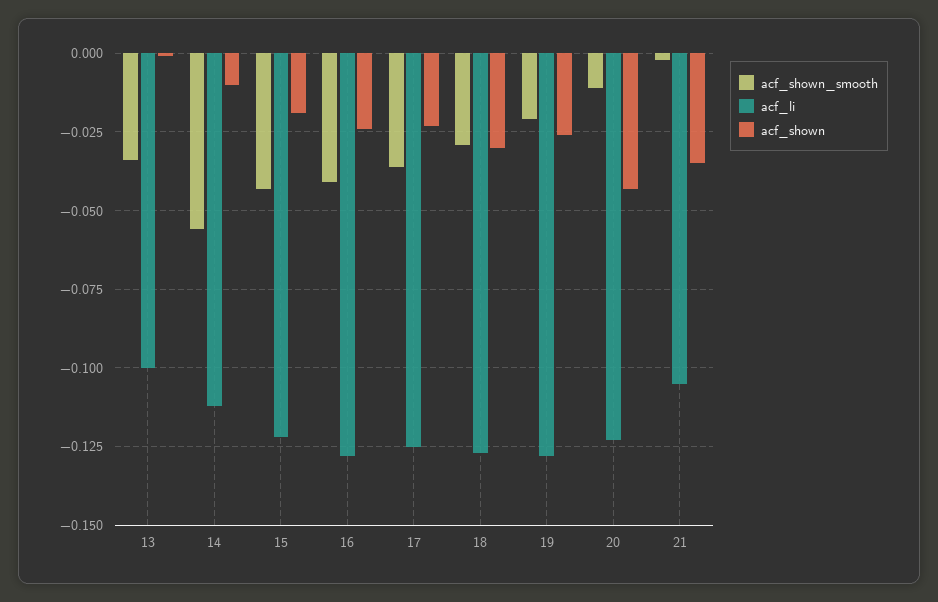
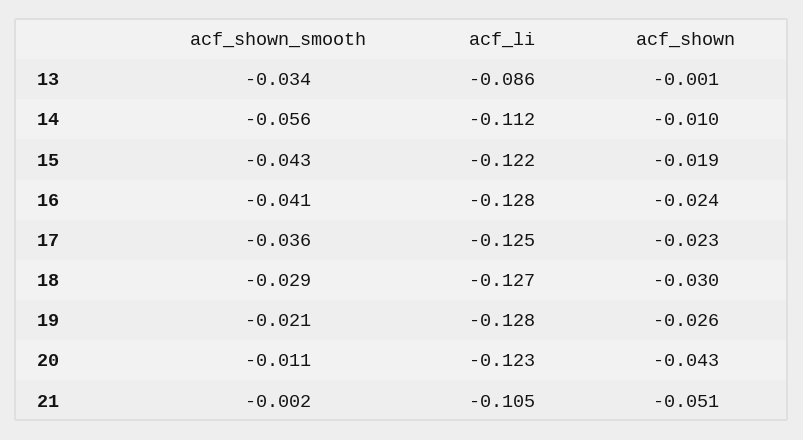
  {
    "acf_shown_smooth": {
      "13": -0.034,
      "14": -0.056,
      "15": -0.043,
      "16": -0.041,
      "17": -0.036,
      "18": -0.029,
      "19": -0.021,
      "20": -0.011,
      "21": -0.002
    },
    "acf_li": {
-     "13": -0.1,
+     "13": -0.086,
      "14": -0.112,
      "15": -0.122,
      "16": -0.128,
      "17": -0.125,
      "18": -0.127,
      "19": -0.128,
      "20": -0.123,
      "21": -0.105
    },
    "acf_shown": {
      "13": -0.001,
      "14": -0.01,
      "15": -0.019,
      "16": -0.024,
      "17": -0.023,
      "18": -0.03,
      "19": -0.026,
      "20": -0.043,
-     "21": -0.035
+     "21": -0.051
    }
  }

